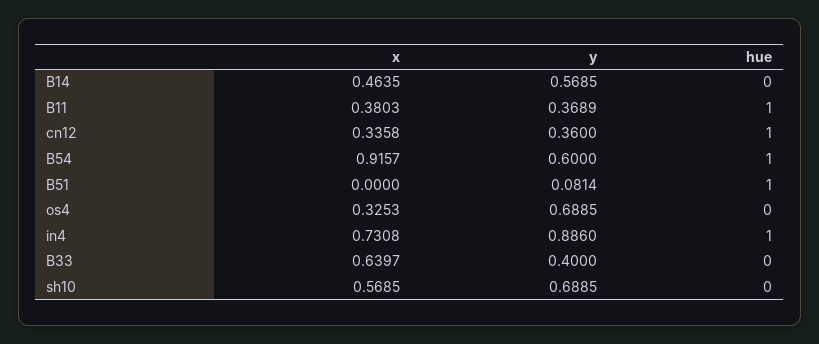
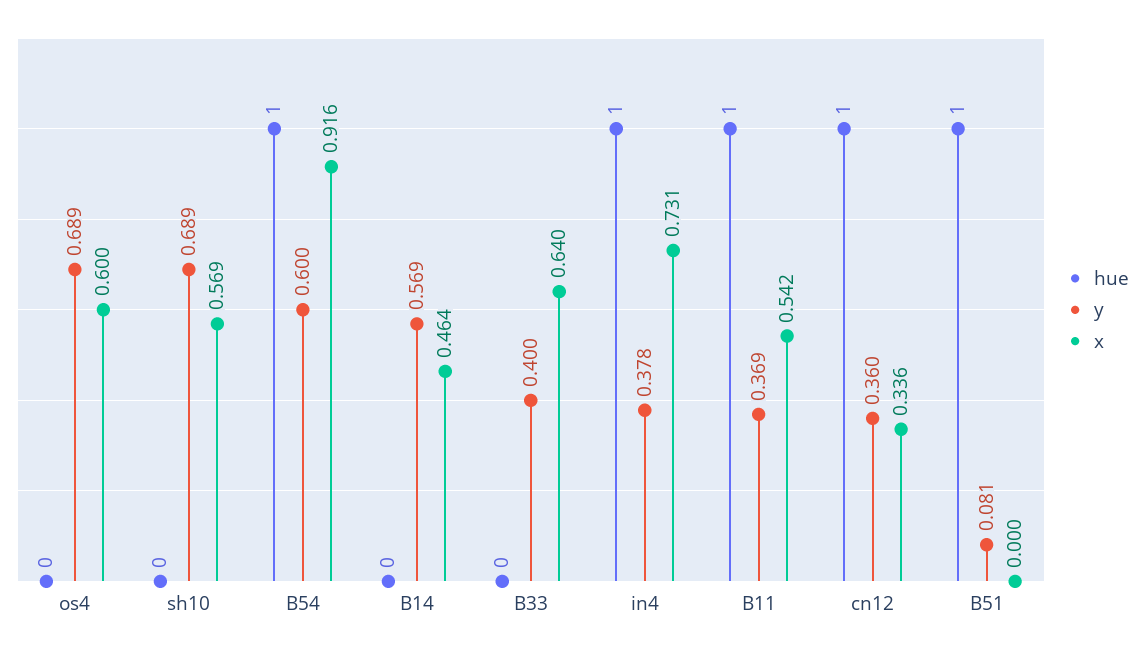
  {
    "x": {
      "B14": 0.4635,
-     "B11": 0.3803,
+     "B11": 0.542,
      "cn12": 0.3358,
      "B54": 0.9157,
      "B51": 0,
-     "os4": 0.3253,
+     "os4": 0.6,
      "in4": 0.7308,
      "B33": 0.6397,
      "sh10": 0.5685
    },
    "y": {
      "B14": 0.5685,
      "B11": 0.3689,
      "cn12": 0.36,
      "B54": 0.6,
      "B51": 0.0814,
      "os4": 0.6885,
-     "in4": 0.886,
+     "in4": 0.378,
      "B33": 0.4,
      "sh10": 0.6885
    },
    "hue": {
      "B14": 0,
      "B11": 1,
      "cn12": 1,
      "B54": 1,
      "B51": 1,
      "os4": 0,
      "in4": 1,
      "B33": 0,
      "sh10": 0
    }
  }

